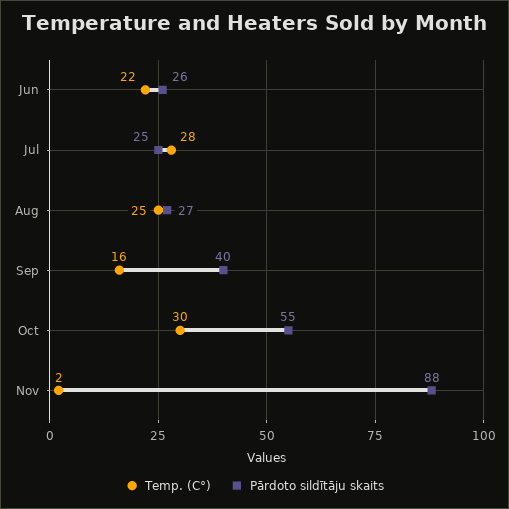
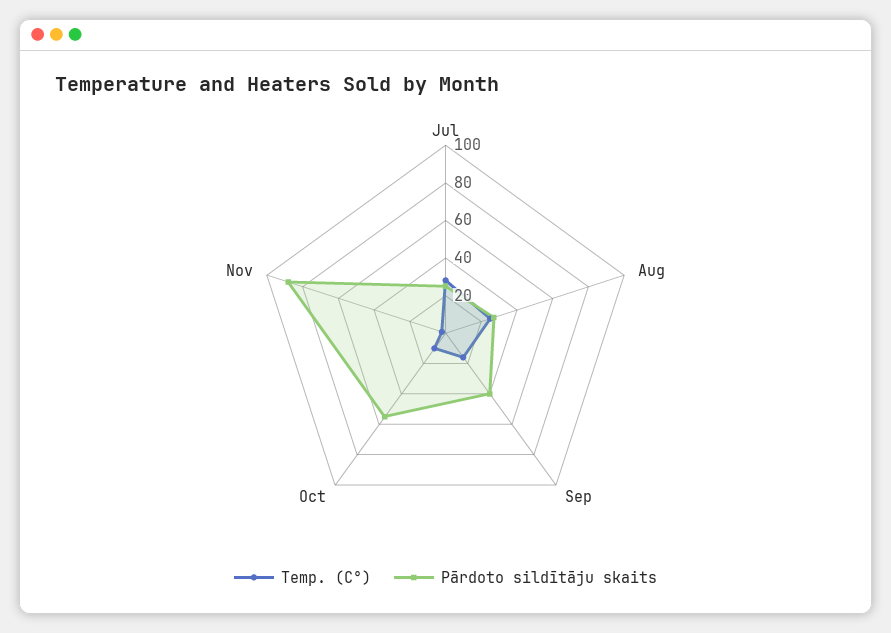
  {
    "Temp. (C°)": {
-     "Jun": 22,
      "Jul": 28,
      "Aug": 25,
      "Sep": 16,
-     "Oct": 30,
+     "Oct": 10,
      "Nov": 2
    },
    "Pārdoto sildītāju skaits": {
-     "Jun": 26,
      "Jul": 25,
      "Aug": 27,
      "Sep": 40,
      "Oct": 55,
      "Nov": 88
    }
  }

